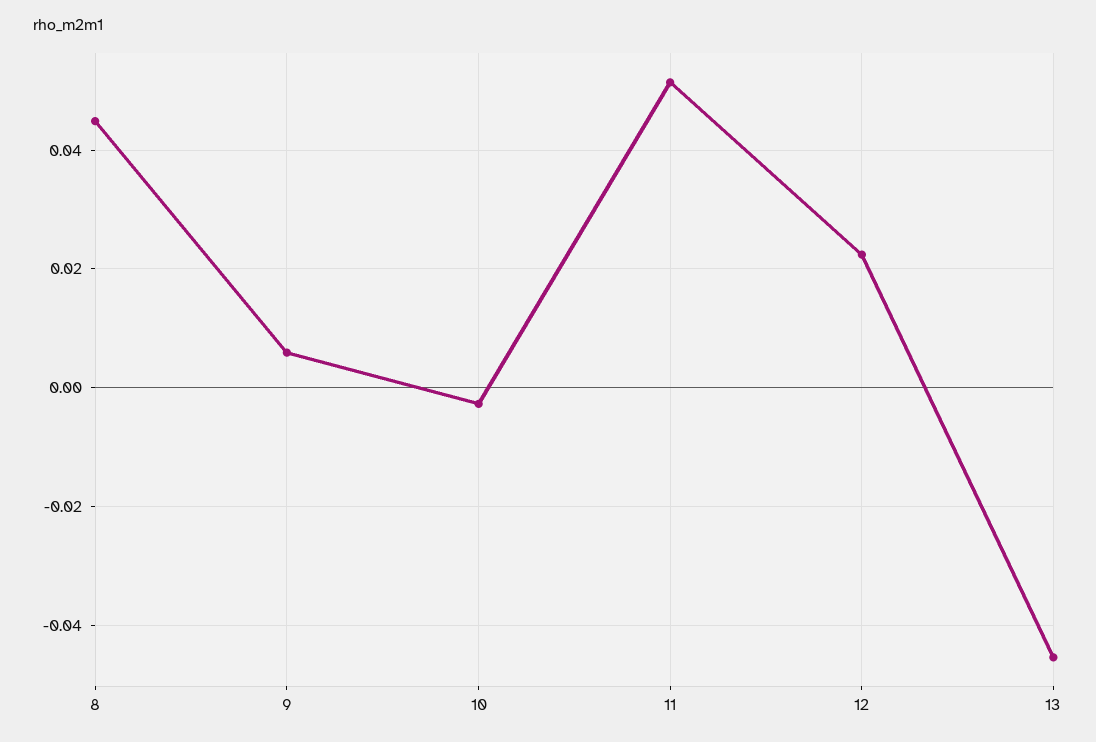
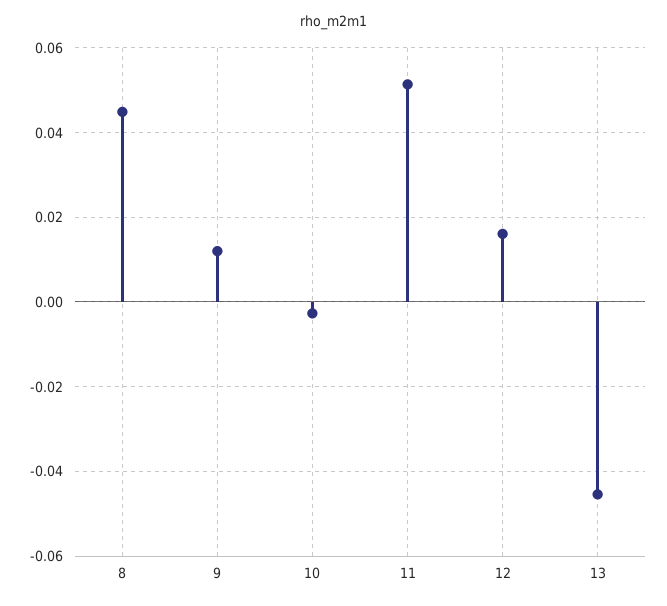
  {
    "8": 0.044,
-   "9": 0.006,
+   "9": 0.012,
    "10": -0.002,
    "11": 0.052,
-   "12": 0.022,
+   "12": 0.016,
    "13": -0.046
  }

